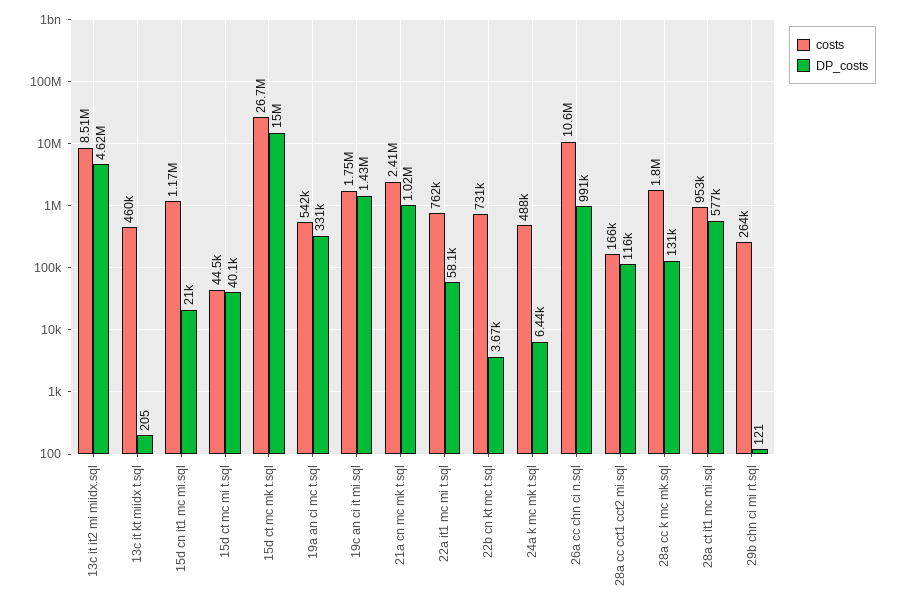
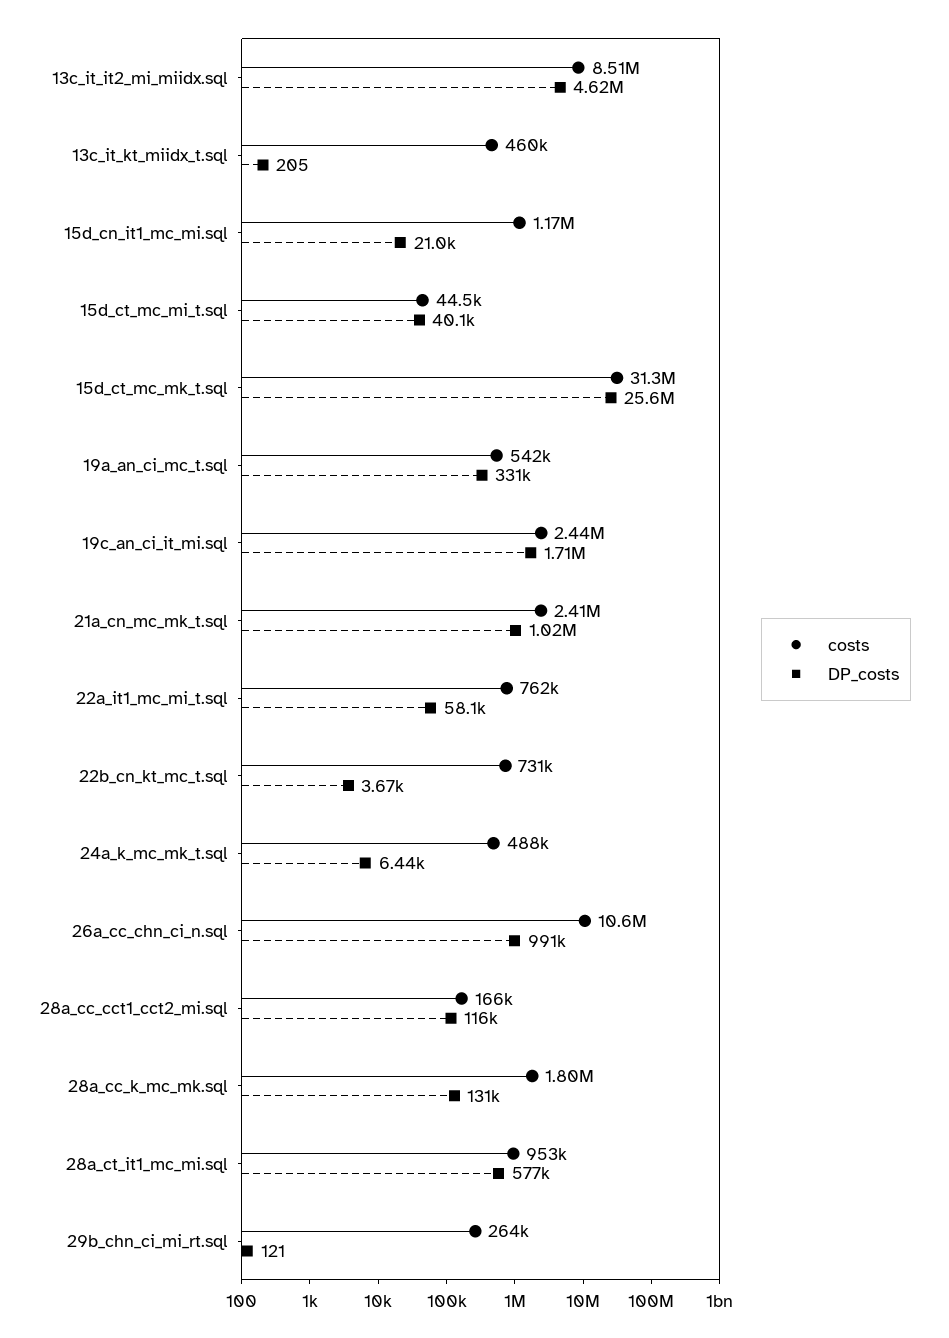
  {
    "costs": {
      "13c it it2 mi miidx.sql": 8510000,
      "13c it kt miidx t.sql": 460000,
      "15d cn it1 mc mi.sql": 1170000,
      "15d ct mc mi t.sql": 44500,
-     "15d ct mc mk t.sql": 26700000,
+     "15d ct mc mk t.sql": 31300000,
      "19a an ci mc t.sql": 542000,
-     "19c an ci it mi.sql": 1750000,
+     "19c an ci it mi.sql": 2440000,
      "21a cn mc mk t.sql": 2410000,
      "22a it1 mc mi t.sql": 762000,
      "22b cn kt mc t.sql": 731000,
      "24a k mc mk t.sql": 488000,
      "26a cc chn ci n.sql": 10600000,
      "28a cc cct1 cct2 mi.sql": 166000,
      "28a cc k mc mk.sql": 1800000,
      "28a ct it1 mc mi.sql": 953000,
      "29b chn ci mi rt.sql": 264000
    },
    "DP_costs": {
      "13c it it2 mi miidx.sql": 4620000,
      "13c it kt miidx t.sql": 205,
      "15d cn it1 mc mi.sql": 21000,
      "15d ct mc mi t.sql": 40100,
-     "15d ct mc mk t.sql": 15000000,
+     "15d ct mc mk t.sql": 25600000,
      "19a an ci mc t.sql": 331000,
-     "19c an ci it mi.sql": 1430000,
+     "19c an ci it mi.sql": 1710000,
      "21a cn mc mk t.sql": 1020000,
      "22a it1 mc mi t.sql": 58100,
      "22b cn kt mc t.sql": 3670,
      "24a k mc mk t.sql": 6440,
      "26a cc chn ci n.sql": 991000,
      "28a cc cct1 cct2 mi.sql": 116000,
      "28a cc k mc mk.sql": 131000,
      "28a ct it1 mc mi.sql": 577000,
      "29b chn ci mi rt.sql": 121
    }
  }

